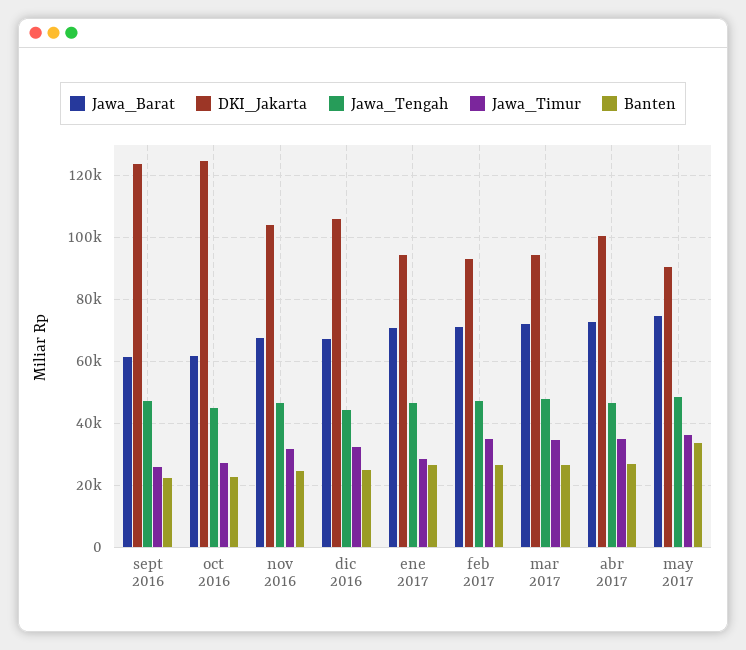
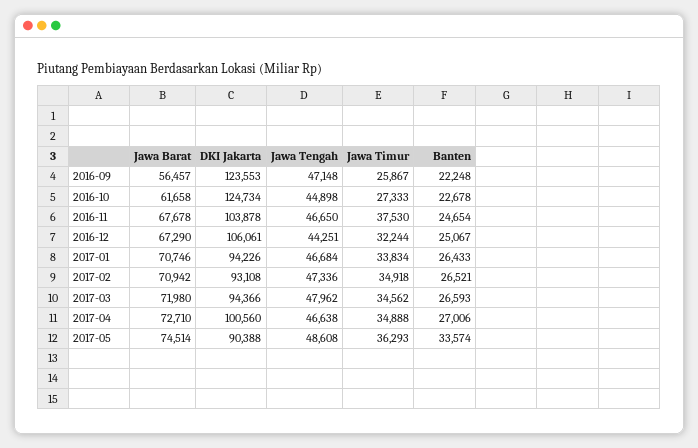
  {
    "Jawa_Barat": {
-     "sept 2016": 62000,
+     "sept 2016": 56457,
      "oct 2016": 61658,
      "nov 2016": 67678,
      "dic 2016": 67290,
      "ene 2017": 70746,
      "feb 2017": 70942,
      "mar 2017": 71980,
      "abr 2017": 72710,
      "may 2017": 74514
    },
    "DKI_Jakarta": {
      "sept 2016": 123553,
      "oct 2016": 124734,
      "nov 2016": 103878,
      "dic 2016": 106061,
      "ene 2017": 94226,
      "feb 2017": 93108,
      "mar 2017": 94366,
      "abr 2017": 100560,
      "may 2017": 90388
    },
    "Jawa_Tengah": {
      "sept 2016": 47148,
      "oct 2016": 44898,
      "nov 2016": 46650,
      "dic 2016": 44251,
      "ene 2017": 46684,
      "feb 2017": 47336,
      "mar 2017": 47962,
      "abr 2017": 46638,
      "may 2017": 48608
    },
    "Jawa_Timur": {
      "sept 2016": 25867,
      "oct 2016": 27333,
-     "nov 2016": 32000,
+     "nov 2016": 37530,
      "dic 2016": 32244,
-     "ene 2017": 28000,
+     "ene 2017": 33834,
      "feb 2017": 34918,
      "mar 2017": 34562,
      "abr 2017": 34888,
      "may 2017": 36293
    },
    "Banten": {
      "sept 2016": 22248,
      "oct 2016": 22678,
      "nov 2016": 24654,
      "dic 2016": 25067,
      "ene 2017": 26433,
      "feb 2017": 26521,
      "mar 2017": 26593,
      "abr 2017": 27006,
      "may 2017": 33574
    }
  }

